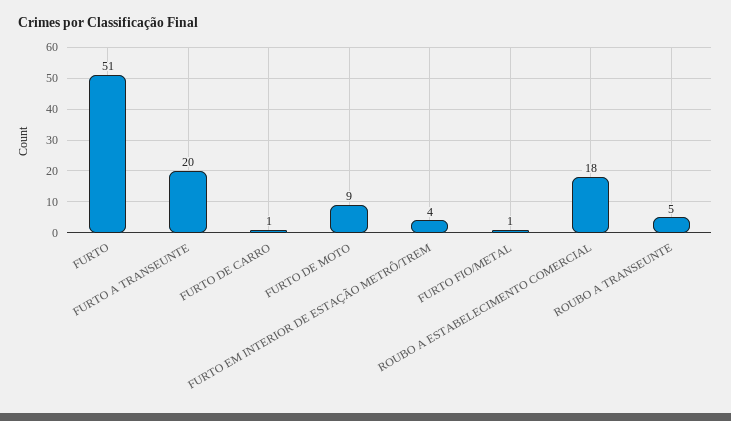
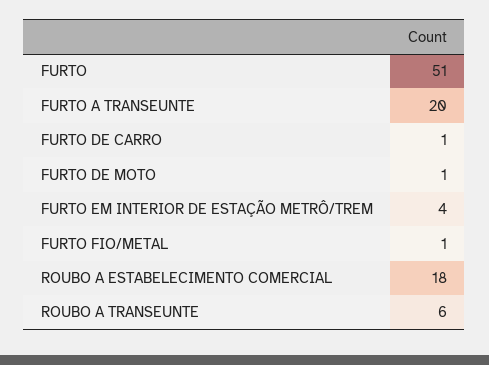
  {
    "FURTO": 51,
    "FURTO A TRANSEUNTE": 20,
    "FURTO DE CARRO": 1,
-   "FURTO DE MOTO": 9,
+   "FURTO DE MOTO": 1,
    "FURTO EM INTERIOR DE ESTAÇÃO METRÔ/TREM": 4,
    "FURTO FIO/METAL": 1,
    "ROUBO A ESTABELECIMENTO COMERCIAL": 18,
-   "ROUBO A TRANSEUNTE": 5
+   "ROUBO A TRANSEUNTE": 6
  }

